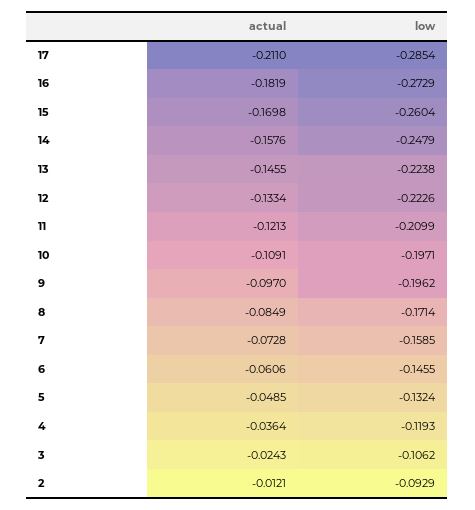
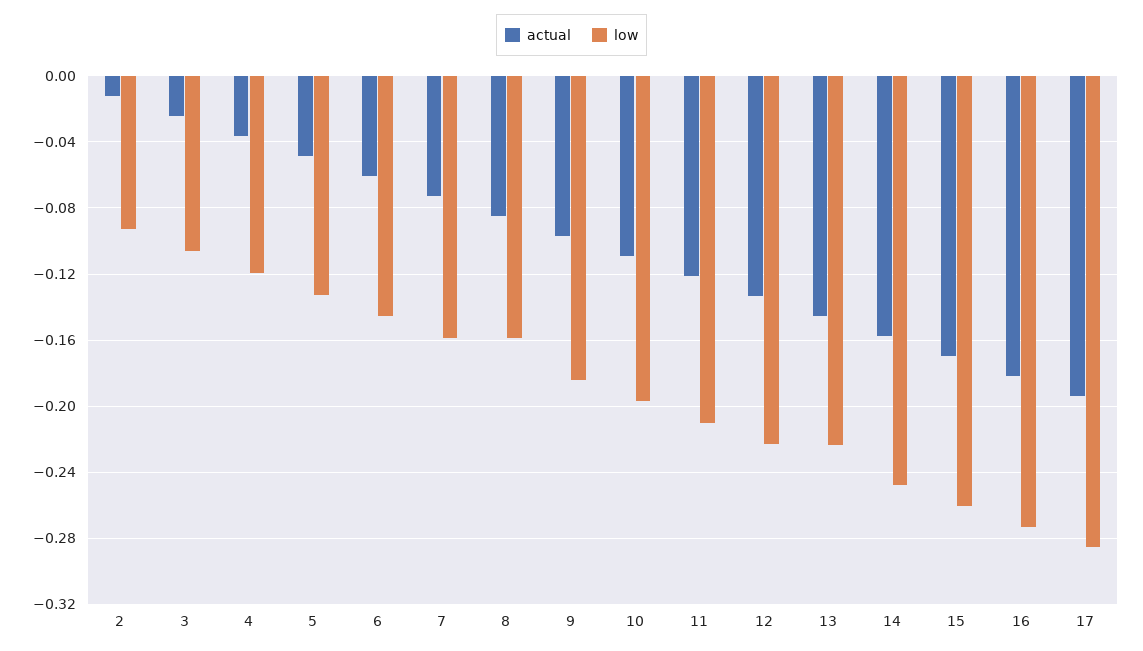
  {
    "actual": {
-     "17": -0.211,
+     "17": -0.195,
      "16": -0.1819,
      "15": -0.1698,
      "14": -0.1576,
      "13": -0.1455,
      "12": -0.1334,
      "11": -0.1213,
      "10": -0.1091,
      "9": -0.097,
      "8": -0.0849,
      "7": -0.0728,
      "6": -0.0606,
      "5": -0.0485,
      "4": -0.0364,
      "3": -0.0243,
      "2": -0.0121
    },
    "low": {
      "17": -0.2854,
      "16": -0.2729,
      "15": -0.2604,
      "14": -0.2479,
      "13": -0.2238,
      "12": -0.2226,
      "11": -0.2099,
      "10": -0.1971,
-     "9": -0.1962,
+     "9": -0.185,
-     "8": -0.1714,
+     "8": -0.16,
      "7": -0.1585,
      "6": -0.1455,
      "5": -0.1324,
      "4": -0.1193,
      "3": -0.1062,
      "2": -0.0929
    }
  }

